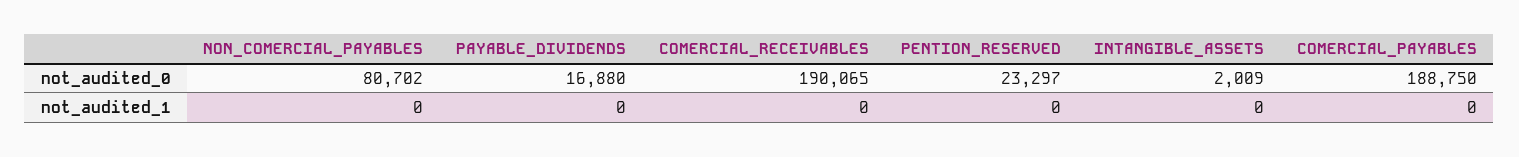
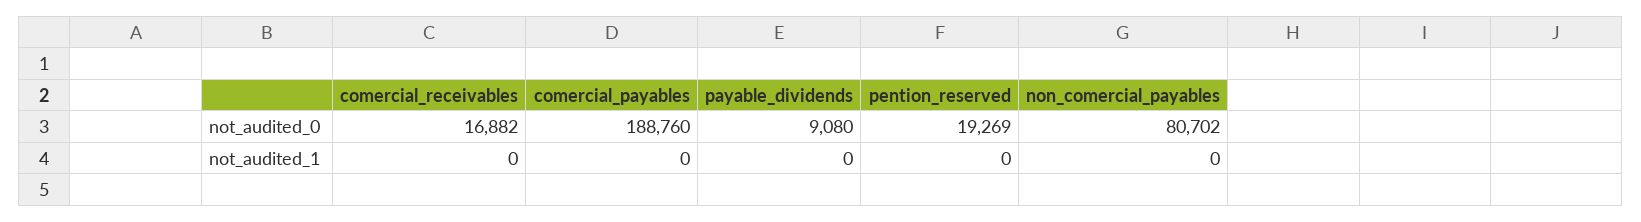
  {
    "NON_COMERCIAL_PAYABLES": {
      "not_audited_0": 80702,
      "not_audited_1": 0
    },
    "PAYABLE_DIVIDENDS": {
-     "not_audited_0": 16880,
+     "not_audited_0": 9080,
      "not_audited_1": 0
    },
    "COMERCIAL_RECEIVABLES": {
-     "not_audited_0": 190065,
+     "not_audited_0": 16882,
      "not_audited_1": 0
    },
    "PENTION_RESERVED": {
-     "not_audited_0": 23297,
+     "not_audited_0": 19269,
      "not_audited_1": 0
    },
-   "INTANGIBLE_ASSETS": {
-     "not_audited_0": 2009,
-     "not_audited_1": 0
-   },
    "COMERCIAL_PAYABLES": {
-     "not_audited_0": 188750,
+     "not_audited_0": 188760,
      "not_audited_1": 0
    }
  }

